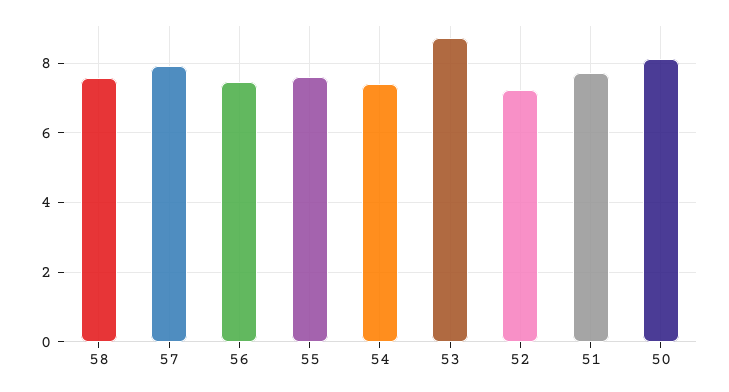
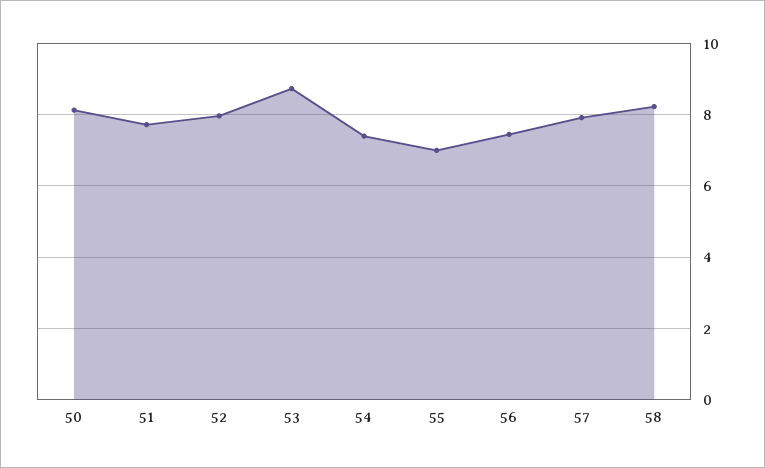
  {
-   "58": 7.6,
+   "58": 8.2,
    "57": 8,
    "56": 7.4,
-   "55": 7.6,
+   "55": 7,
    "54": 7.4,
    "53": 8.8,
-   "52": 7.2,
+   "52": 8,
    "51": 7.8,
    "50": 8.2
  }

